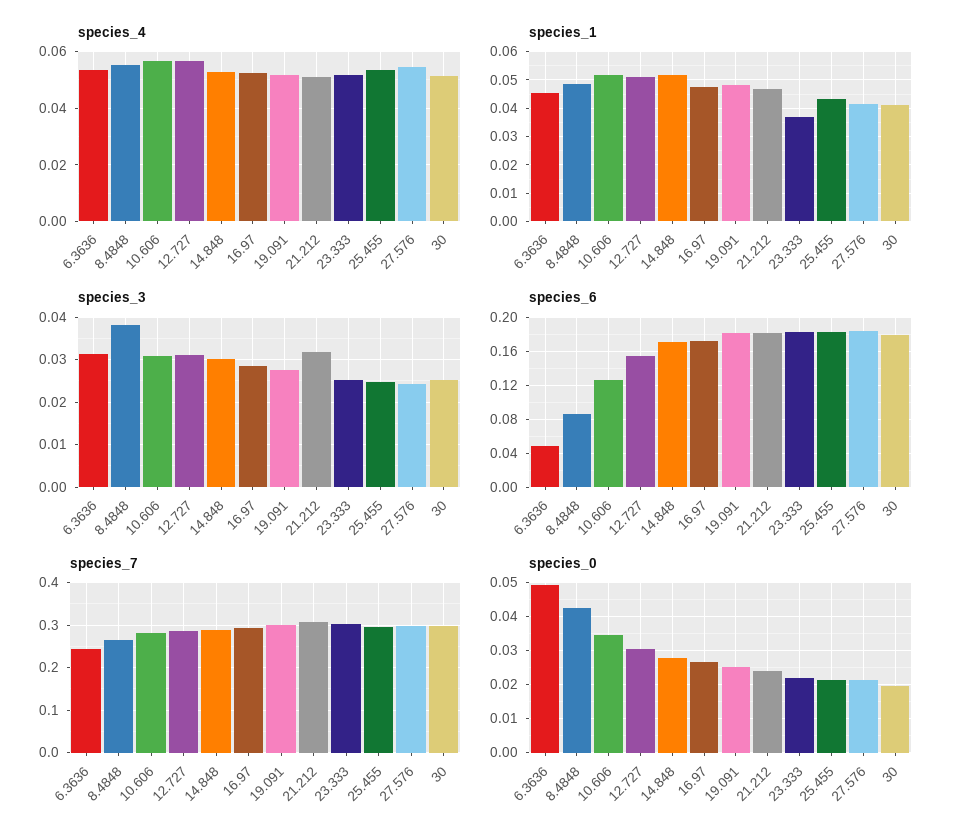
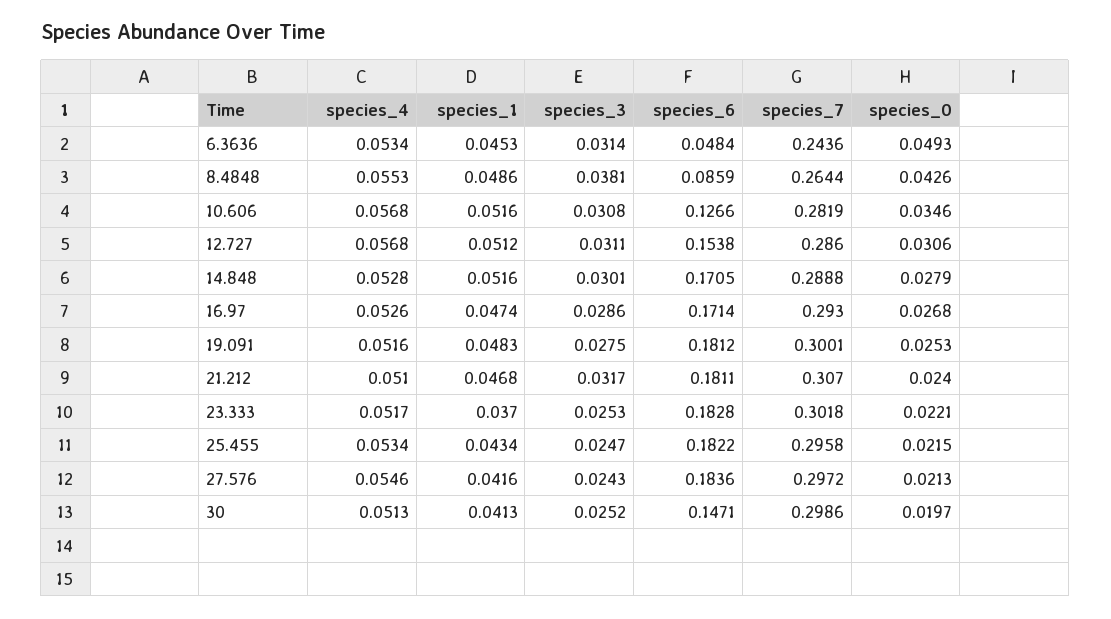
  {
    "species_4": {
      "6.3636": 0.0534,
      "8.4848": 0.0553,
      "10.606": 0.0568,
      "12.727": 0.0568,
      "14.848": 0.0528,
      "16.97": 0.0526,
      "19.091": 0.0516,
      "21.212": 0.051,
      "23.333": 0.0517,
      "25.455": 0.0534,
      "27.576": 0.0546,
      "30": 0.0513
    },
    "species_1": {
      "6.3636": 0.0453,
      "8.4848": 0.0486,
      "10.606": 0.0516,
      "12.727": 0.0512,
      "14.848": 0.0516,
      "16.97": 0.0474,
      "19.091": 0.0483,
      "21.212": 0.0468,
      "23.333": 0.037,
      "25.455": 0.0434,
      "27.576": 0.0416,
      "30": 0.0413
    },
    "species_3": {
      "6.3636": 0.0314,
      "8.4848": 0.0381,
      "10.606": 0.0308,
      "12.727": 0.0311,
      "14.848": 0.0301,
      "16.97": 0.0286,
      "19.091": 0.0275,
      "21.212": 0.0317,
      "23.333": 0.0253,
      "25.455": 0.0247,
      "27.576": 0.0243,
      "30": 0.0252
    },
    "species_6": {
      "6.3636": 0.0484,
      "8.4848": 0.0859,
      "10.606": 0.1266,
      "12.727": 0.1538,
      "14.848": 0.1705,
      "16.97": 0.1714,
      "19.091": 0.1812,
      "21.212": 0.1811,
      "23.333": 0.1828,
      "25.455": 0.1822,
      "27.576": 0.1836,
-     "30": 0.18
+     "30": 0.1471
    },
    "species_7": {
      "6.3636": 0.2436,
      "8.4848": 0.2644,
      "10.606": 0.2819,
      "12.727": 0.286,
      "14.848": 0.2888,
      "16.97": 0.293,
      "19.091": 0.3001,
      "21.212": 0.307,
      "23.333": 0.3018,
      "25.455": 0.2958,
      "27.576": 0.2972,
      "30": 0.2986
    },
    "species_0": {
      "6.3636": 0.0493,
      "8.4848": 0.0426,
      "10.606": 0.0346,
      "12.727": 0.0306,
      "14.848": 0.0279,
      "16.97": 0.0268,
      "19.091": 0.0253,
      "21.212": 0.024,
      "23.333": 0.0221,
      "25.455": 0.0215,
      "27.576": 0.0213,
      "30": 0.0197
    }
  }

